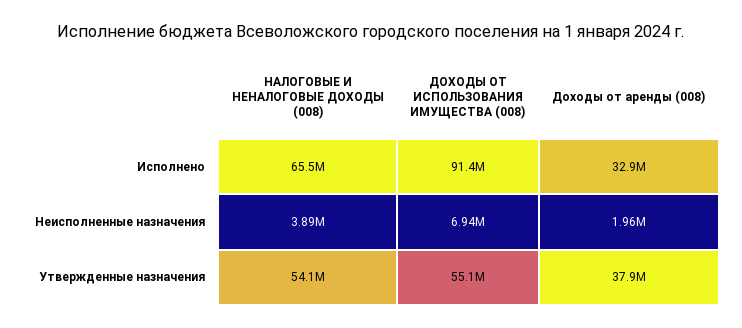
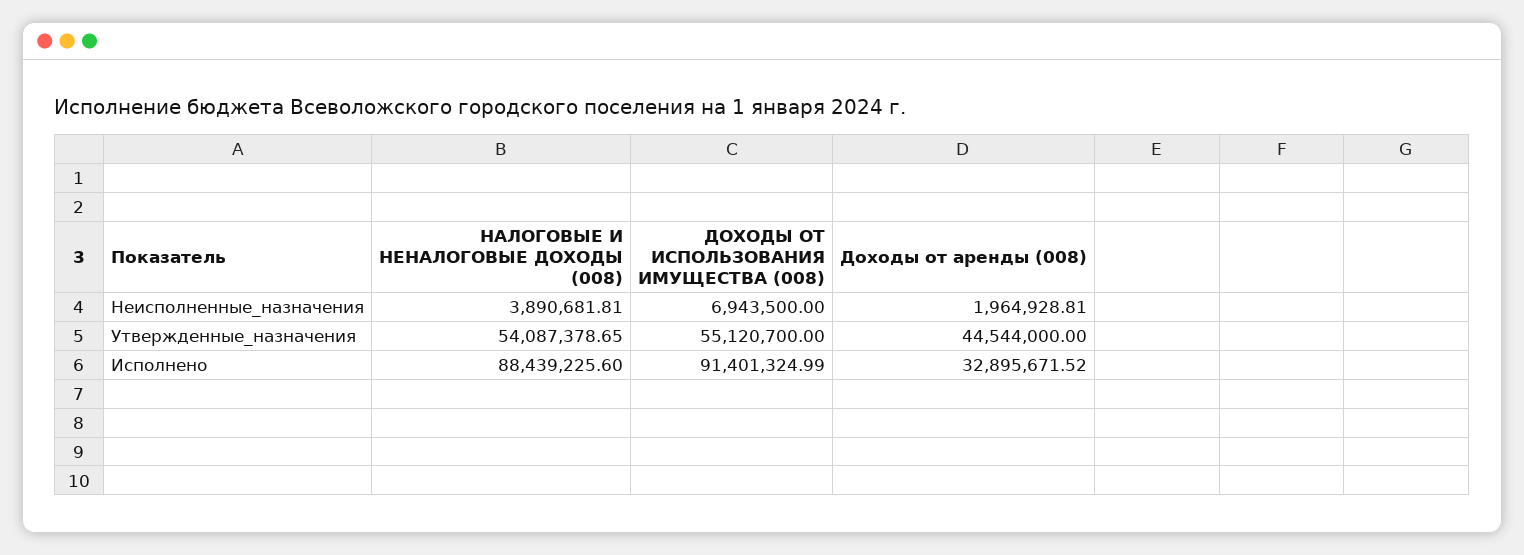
  {
    "НАЛОГОВЫЕ И НЕНАЛОГОВЫЕ ДОХОДЫ (008)": {
-     "Исполнено": 65500000,
+     "Исполнено": 88439225.6,
      "Неисполненные назначения": 3890681.81,
      "Утвержденные назначения": 54087378.65
    },
    "ДОХОДЫ ОТ ИСПОЛЬЗОВАНИЯ ИМУЩЕСТВА (008)": {
      "Исполнено": 91401324.99,
      "Неисполненные назначения": 6943500,
      "Утвержденные назначения": 55120700
    },
    "Доходы от аренды (008)": {
      "Исполнено": 32895671.52,
      "Неисполненные назначения": 1964928.81,
-     "Утвержденные назначения": 37900000
+     "Утвержденные назначения": 44544000
    }
  }

